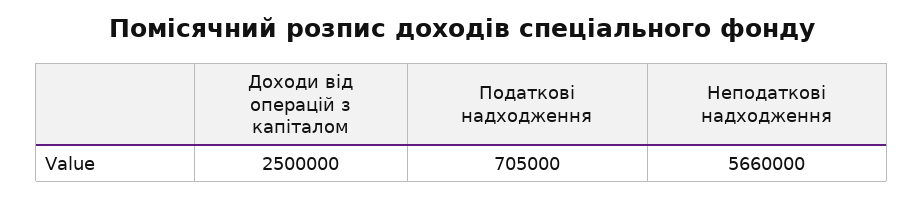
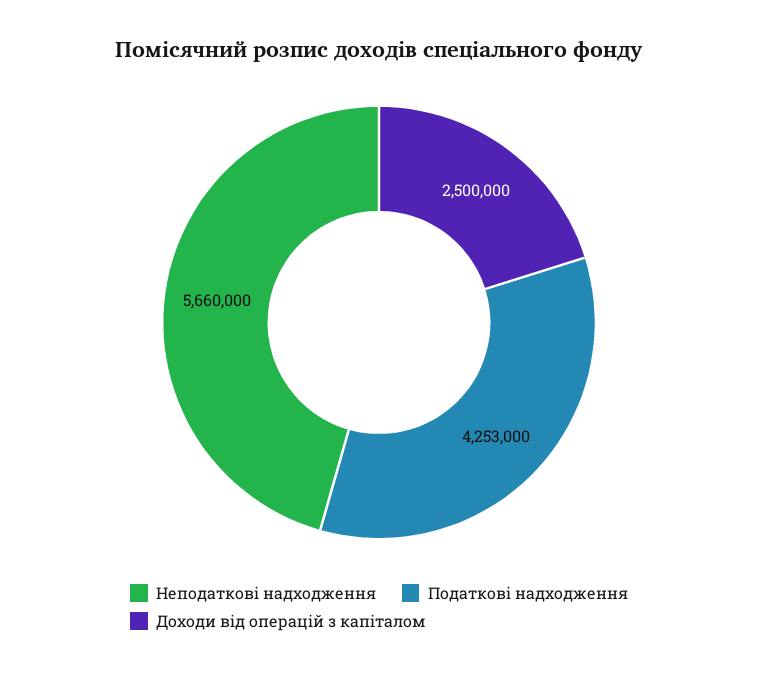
  {
    "Доходи від операцій з капіталом": 2500000,
-   "Податкові надходження": 705000,
+   "Податкові надходження": 4253000,
    "Неподаткові надходження": 5660000
  }

